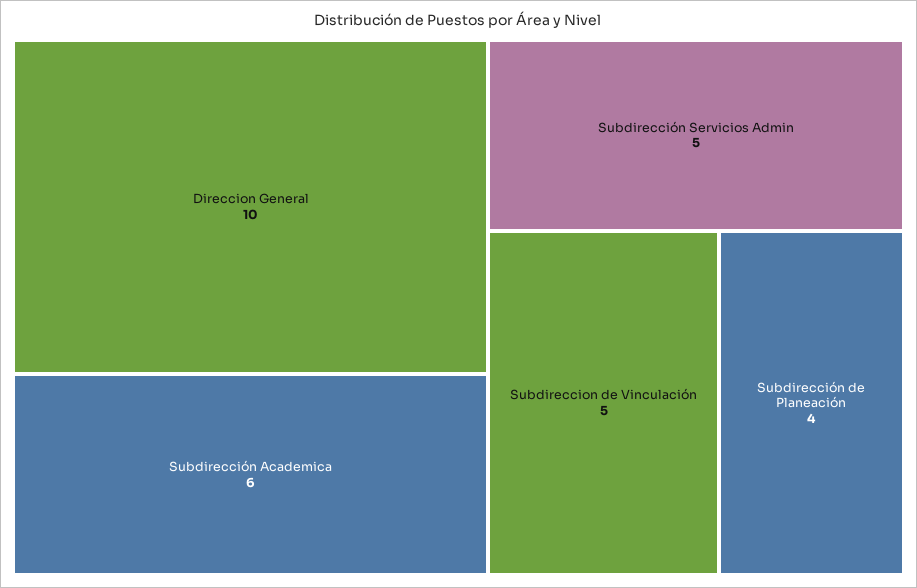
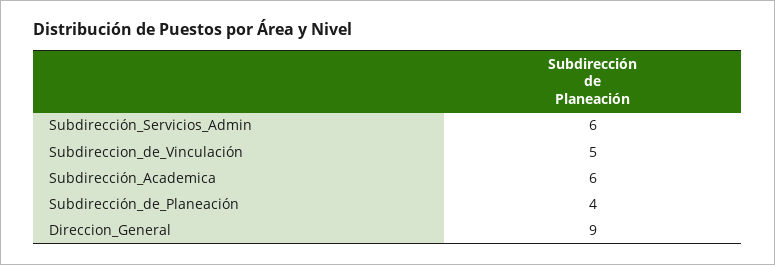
  {
-   "Direccion General": 10,
+   "Direccion General": 9,
    "Subdirección Academica": 6,
-   "Subdirección Servicios Admin": 5,
+   "Subdirección Servicios Admin": 6,
    "Subdireccion de Vinculación": 5,
    "Subdirección de Planeación": 4
  }

